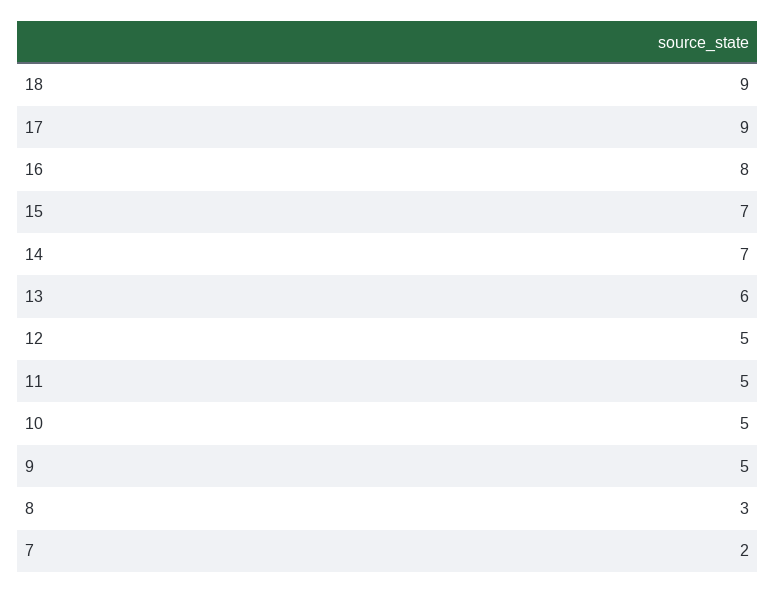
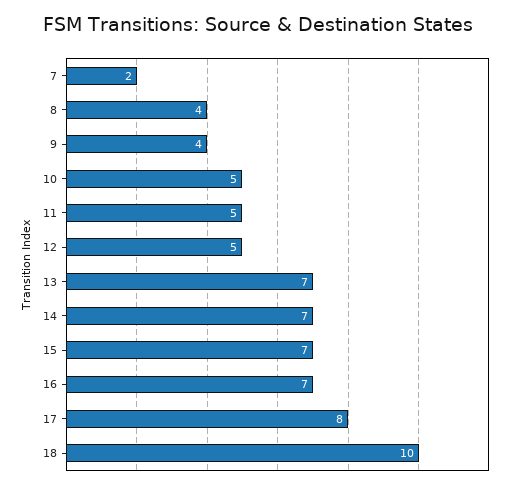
  {
-   "18": 9,
+   "18": 10,
-   "17": 9,
+   "17": 8,
-   "16": 8,
+   "16": 7,
    "15": 7,
    "14": 7,
-   "13": 6,
+   "13": 7,
    "12": 5,
    "11": 5,
    "10": 5,
-   "9": 5,
+   "9": 4,
-   "8": 3,
+   "8": 4,
    "7": 2
  }

